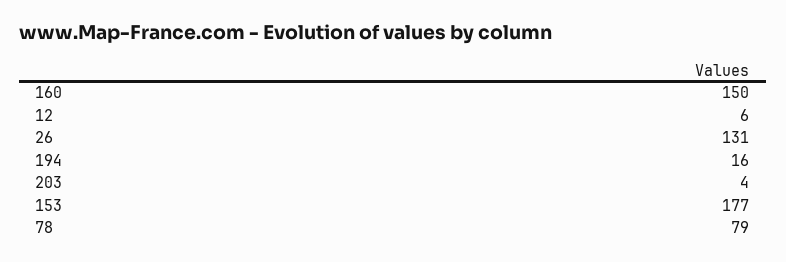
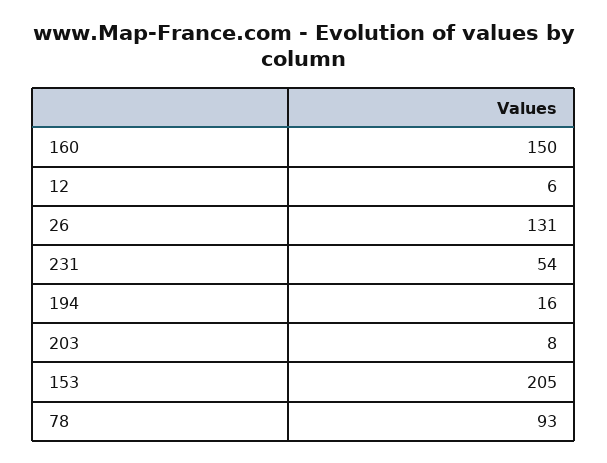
  {
    "160": 150,
    "12": 6,
    "26": 131,
    "194": 16,
-   "203": 4,
+   "203": 8,
-   "153": 177,
+   "153": 205,
-   "78": 79
+   "78": 93,
+   "231": 54
  }

